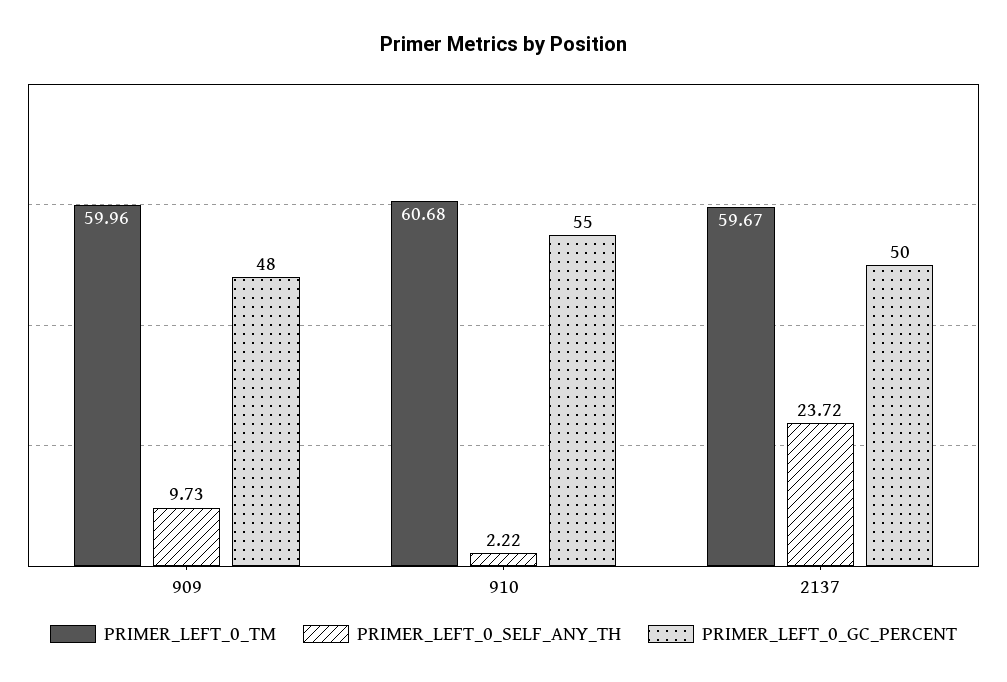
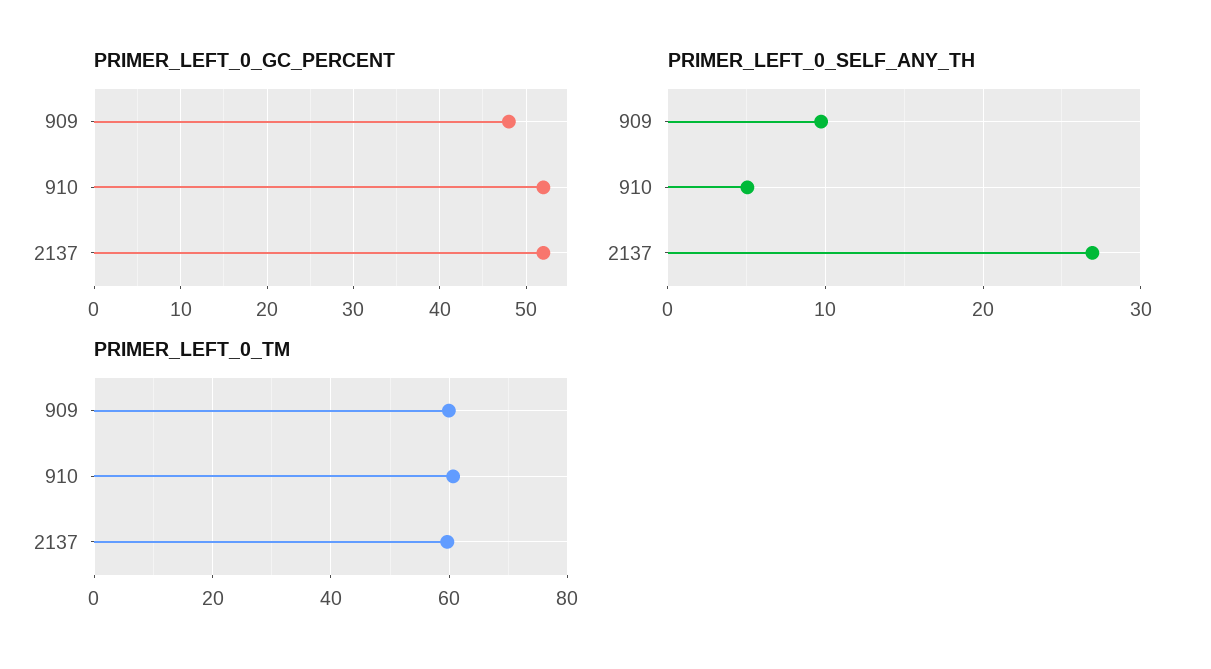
  {
    "PRIMER_LEFT_0_TM": {
      "909": 59.96,
      "910": 60.68,
      "2137": 59.67
    },
    "PRIMER_LEFT_0_SELF_ANY_TH": {
      "909": 9.73,
-     "910": 2.22,
+     "910": 5,
-     "2137": 23.72
+     "2137": 27
    },
    "PRIMER_LEFT_0_GC_PERCENT": {
      "909": 48,
-     "910": 55,
+     "910": 52,
-     "2137": 50
+     "2137": 52
    }
  }

